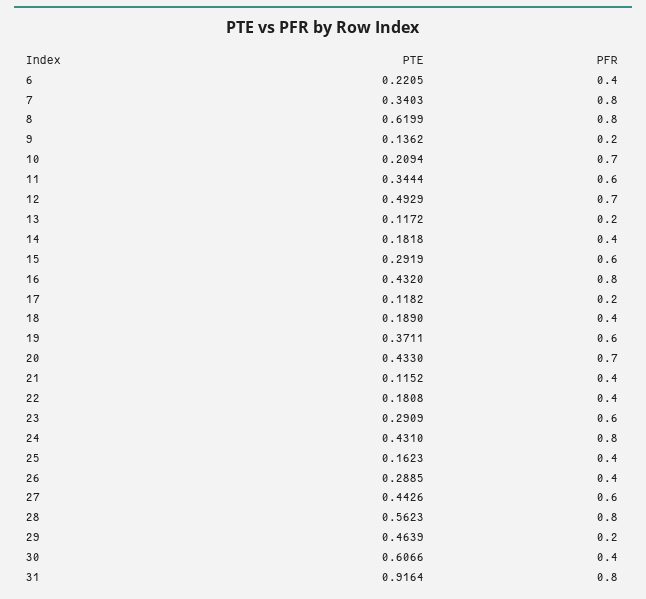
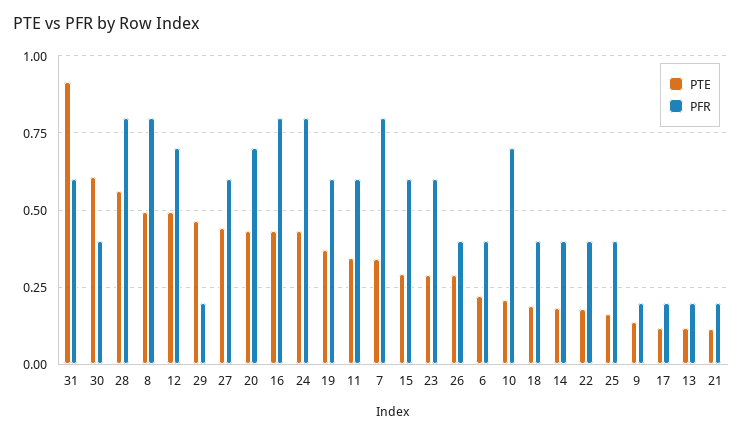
  {
    "PTE": {
      "6": 0.2205,
      "7": 0.3403,
-     "8": 0.6199,
+     "8": 0.5,
      "9": 0.1362,
      "10": 0.2094,
      "11": 0.3444,
      "12": 0.4929,
      "13": 0.1172,
      "14": 0.1818,
      "15": 0.2919,
      "16": 0.432,
      "17": 0.1182,
      "18": 0.189,
      "19": 0.3711,
      "20": 0.433,
      "21": 0.1152,
      "22": 0.1808,
      "23": 0.2909,
      "24": 0.431,
      "25": 0.1623,
      "26": 0.2885,
      "27": 0.4426,
      "28": 0.5623,
      "29": 0.4639,
      "30": 0.6066,
      "31": 0.9164
    },
    "PFR": {
      "6": 0.4,
      "7": 0.8,
      "8": 0.8,
      "9": 0.2,
      "10": 0.7,
      "11": 0.6,
      "12": 0.7,
      "13": 0.2,
      "14": 0.4,
      "15": 0.6,
      "16": 0.8,
      "17": 0.2,
      "18": 0.4,
      "19": 0.6,
      "20": 0.7,
-     "21": 0.4,
+     "21": 0.2,
      "22": 0.4,
      "23": 0.6,
      "24": 0.8,
      "25": 0.4,
      "26": 0.4,
      "27": 0.6,
      "28": 0.8,
      "29": 0.2,
      "30": 0.4,
-     "31": 0.8
+     "31": 0.6
    }
  }

